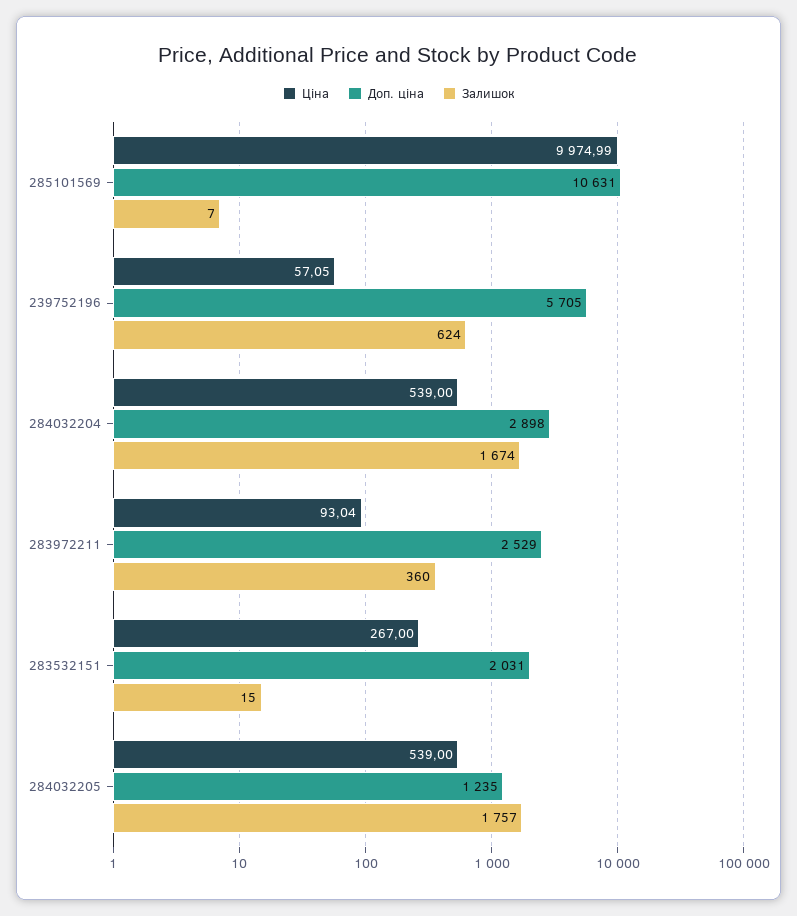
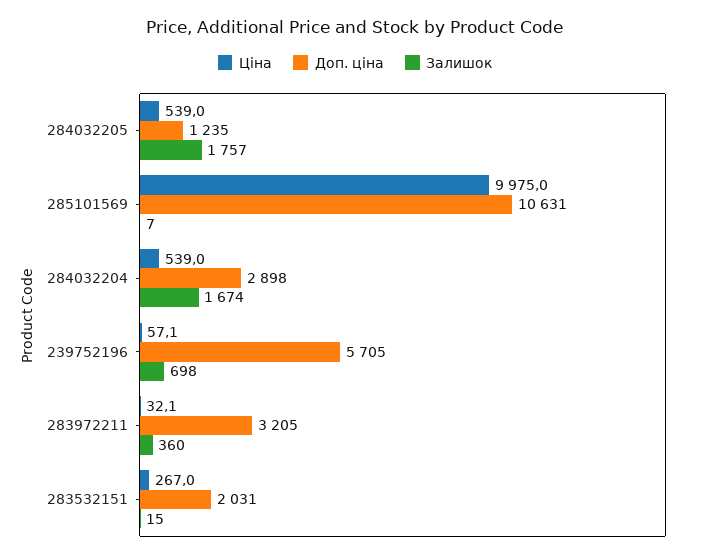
  {
    "Ціна": {
      "285101569": 9974.99,
      "239752196": 57.05,
      "284032204": 539,
-     "283972211": 93.04,
+     "283972211": 32.1,
      "283532151": 267,
      "284032205": 539
    },
    "Доп. ціна": {
      "285101569": 10631,
      "239752196": 5705,
      "284032204": 2898,
-     "283972211": 2529,
+     "283972211": 3205,
      "283532151": 2031,
      "284032205": 1235
    },
    "Залишок": {
      "285101569": 7,
-     "239752196": 624,
+     "239752196": 698,
      "284032204": 1674,
      "283972211": 360,
      "283532151": 15,
      "284032205": 1757
    }
  }

